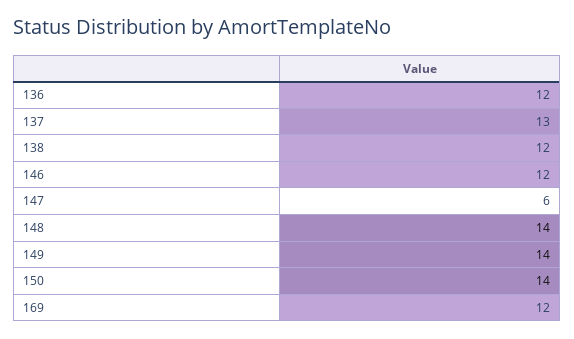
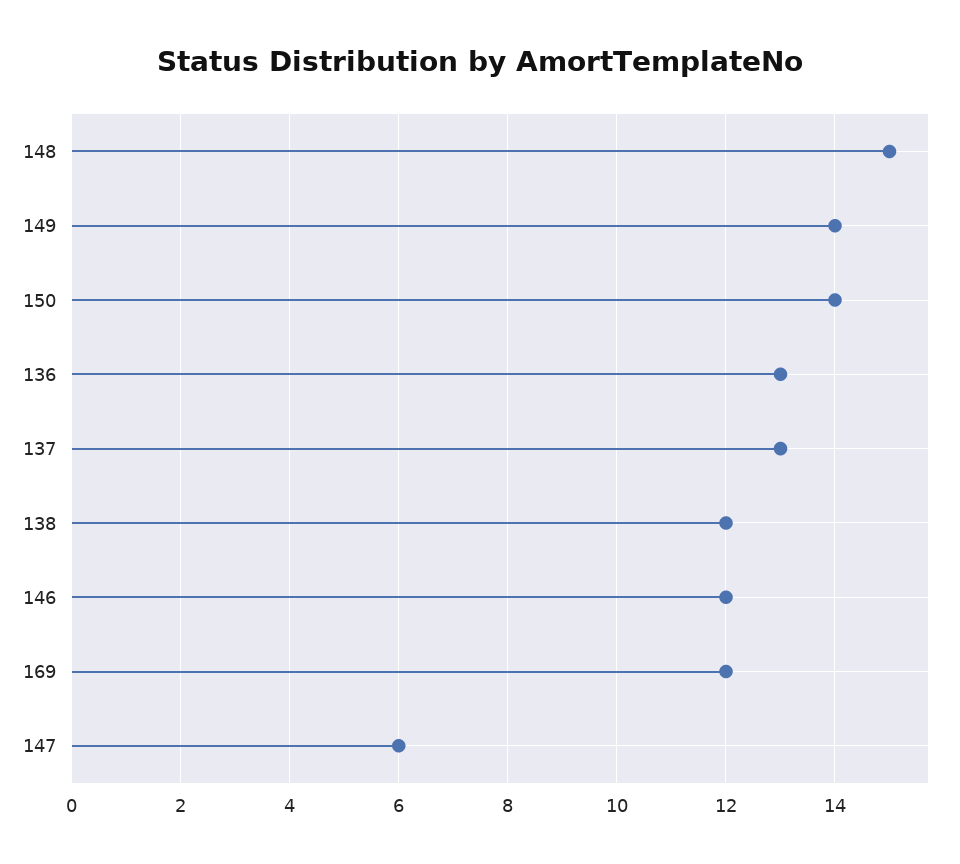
  {
-   "136": 12,
+   "136": 13,
    "137": 13,
    "138": 12,
    "146": 12,
    "147": 6,
-   "148": 14,
+   "148": 15,
    "149": 14,
    "150": 14,
    "169": 12
  }

